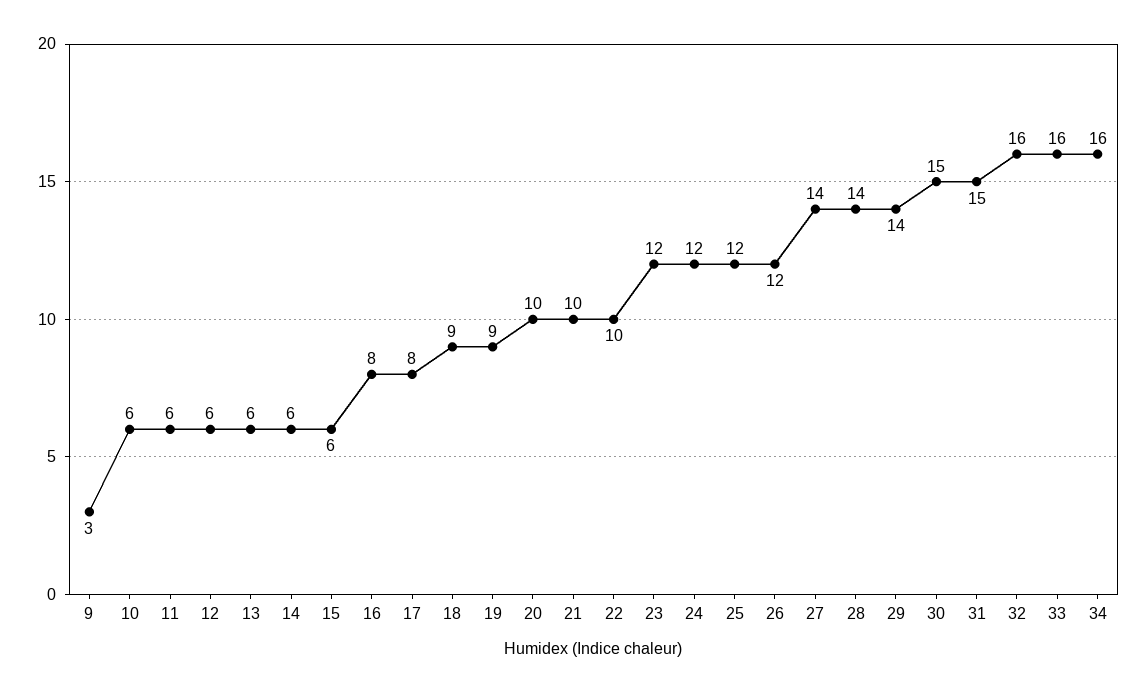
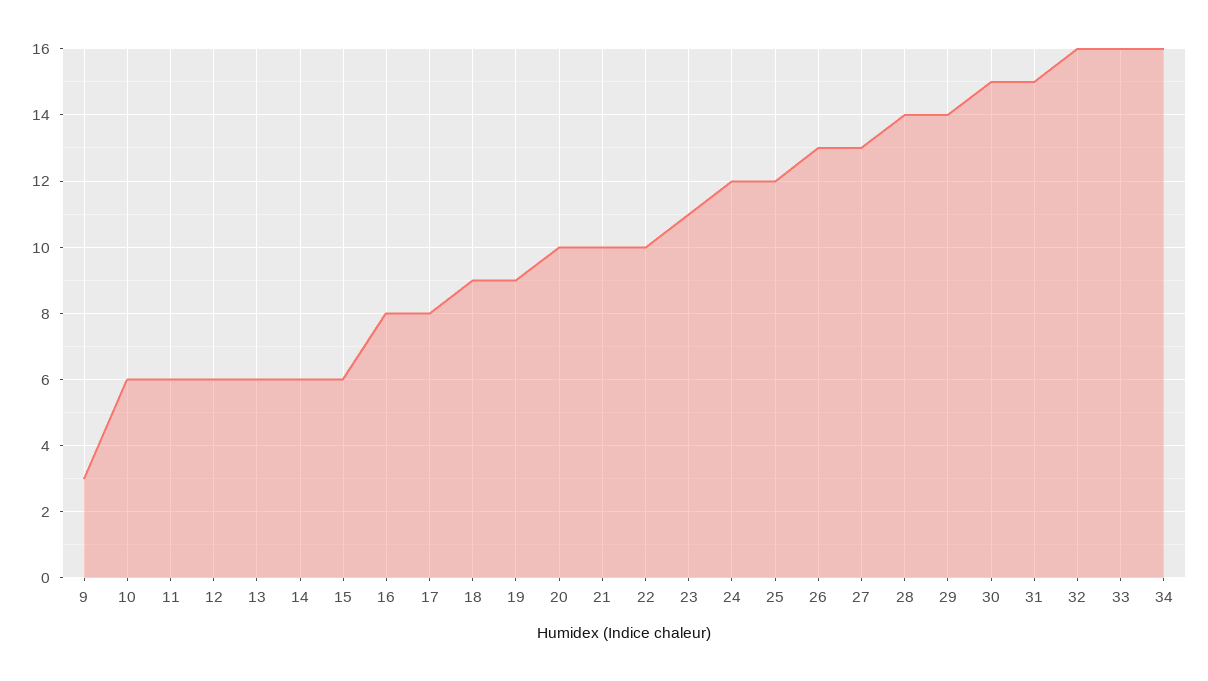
  {
    "9": 3,
    "10": 6,
    "11": 6,
    "12": 6,
    "13": 6,
    "14": 6,
    "15": 6,
    "16": 8,
    "17": 8,
    "18": 9,
    "19": 9,
    "20": 10,
    "21": 10,
    "22": 10,
-   "23": 12,
+   "23": 11,
    "24": 12,
    "25": 12,
-   "26": 12,
+   "26": 13,
-   "27": 14,
+   "27": 13,
    "28": 14,
    "29": 14,
    "30": 15,
    "31": 15,
    "32": 16,
    "33": 16,
    "34": 16
  }

